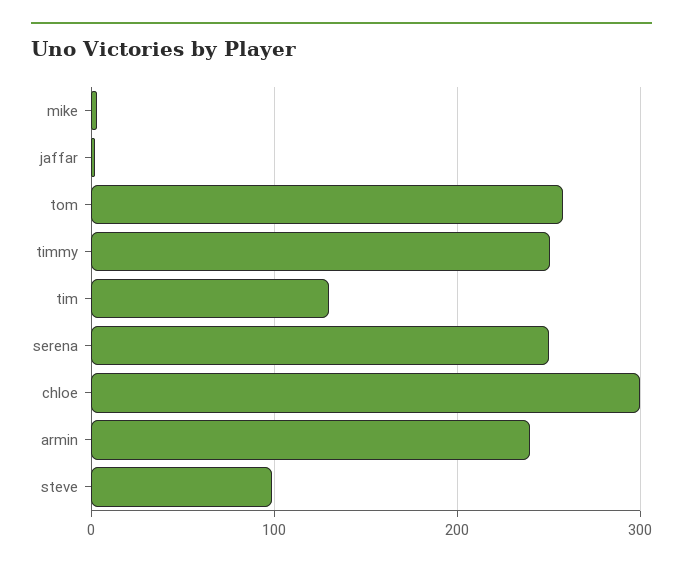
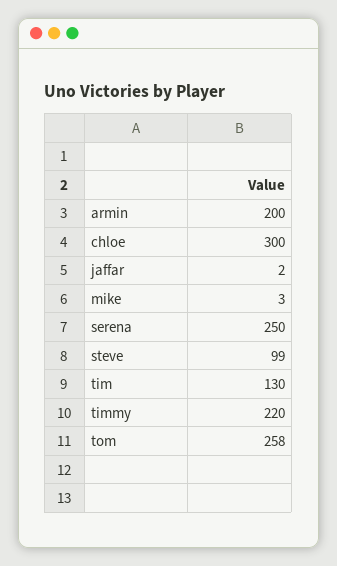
  {
    "mike": 3,
    "jaffar": 2,
    "tom": 258,
-   "timmy": 250,
+   "timmy": 220,
    "tim": 130,
    "serena": 250,
    "chloe": 300,
-   "armin": 240,
+   "armin": 200,
    "steve": 99
  }

